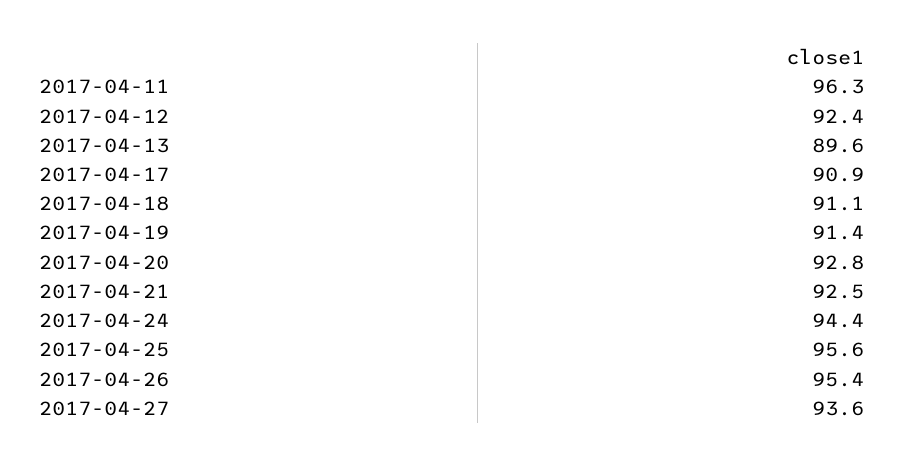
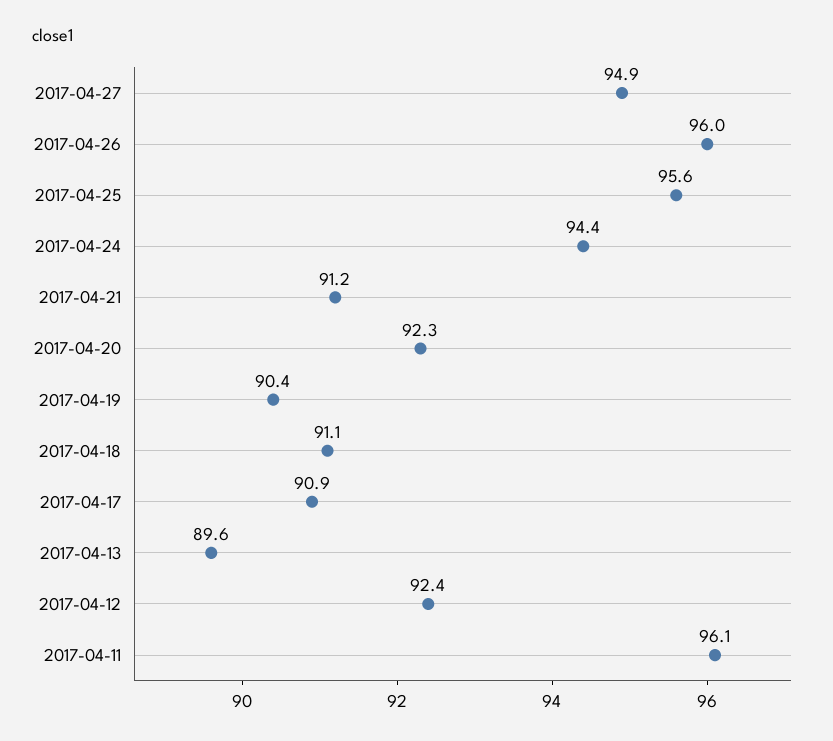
  {
-   "2017-04-11": 96.3,
+   "2017-04-11": 96.1,
    "2017-04-12": 92.4,
    "2017-04-13": 89.6,
    "2017-04-17": 90.9,
    "2017-04-18": 91.1,
-   "2017-04-19": 91.4,
+   "2017-04-19": 90.4,
-   "2017-04-20": 92.8,
+   "2017-04-20": 92.3,
-   "2017-04-21": 92.5,
+   "2017-04-21": 91.2,
    "2017-04-24": 94.4,
    "2017-04-25": 95.6,
-   "2017-04-26": 95.4,
+   "2017-04-26": 96,
-   "2017-04-27": 93.6
+   "2017-04-27": 94.9
  }

